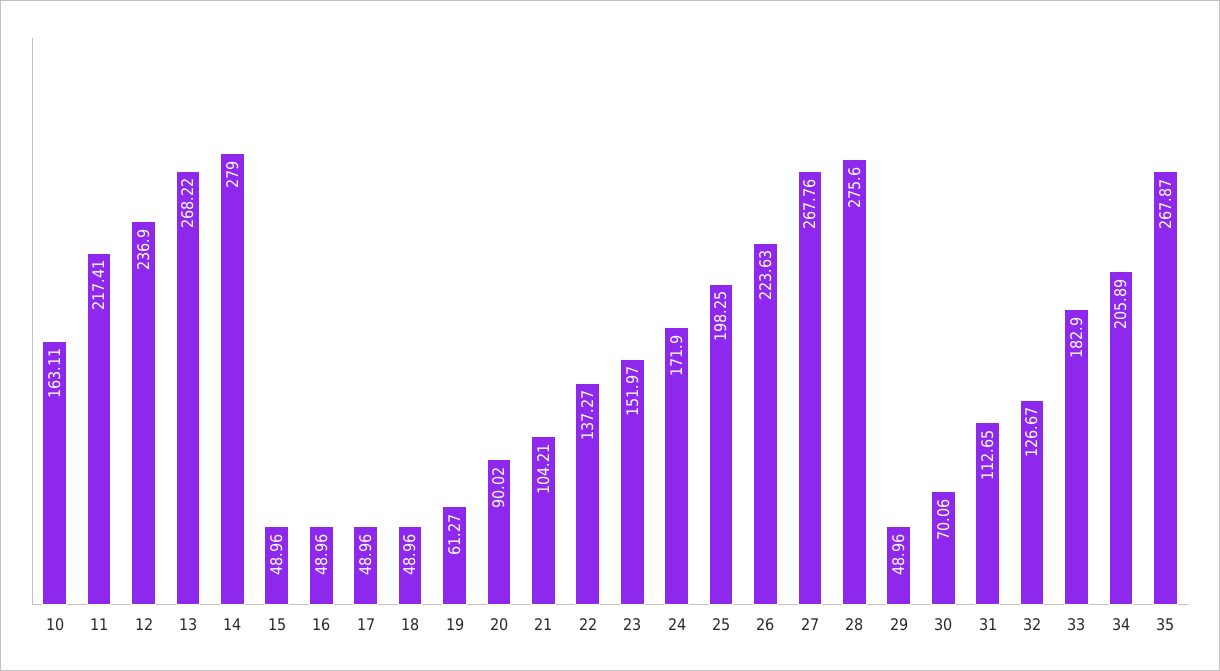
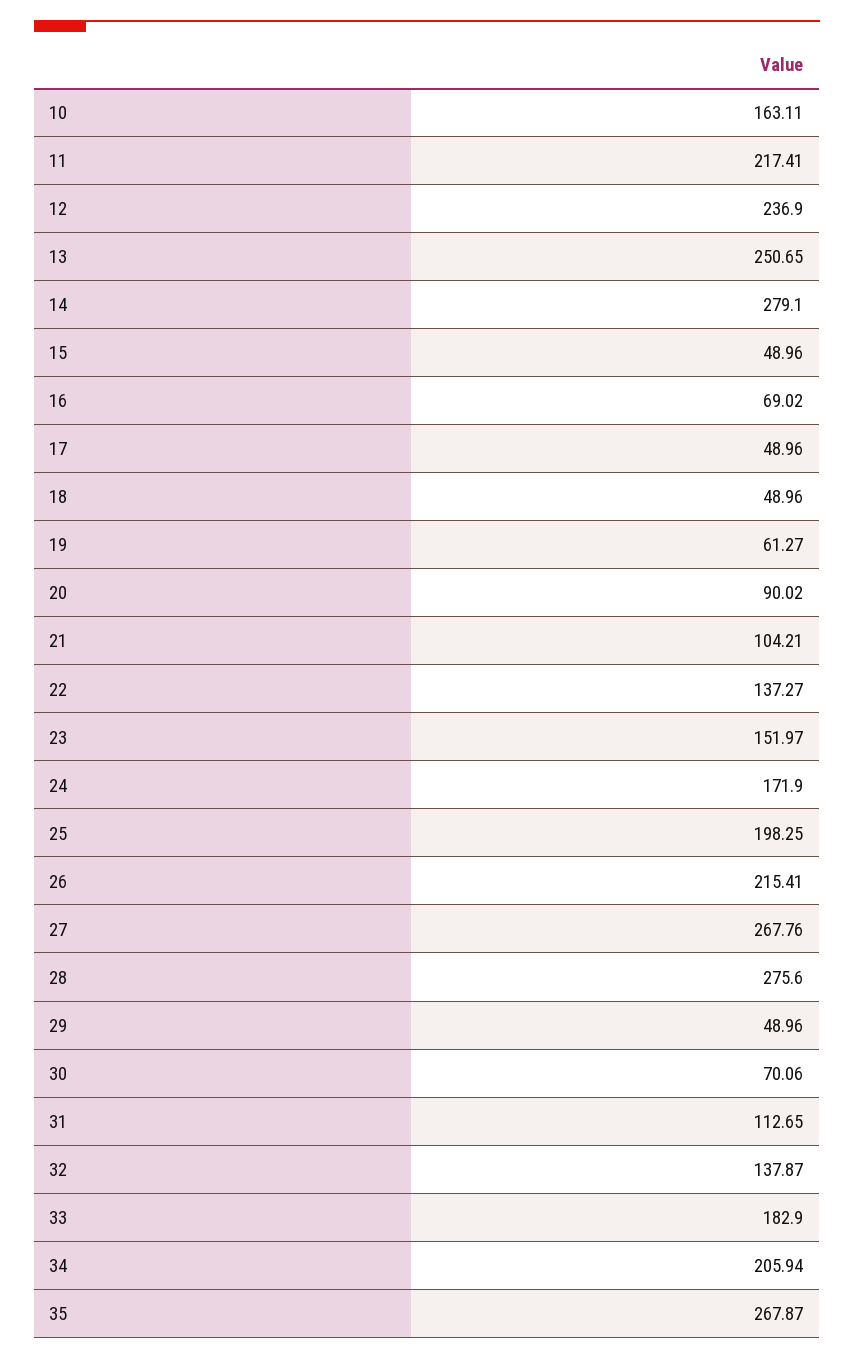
  {
    "10": 163.11,
    "11": 217.41,
    "12": 236.9,
-   "13": 268.22,
+   "13": 250.65,
-   "14": 279,
+   "14": 279.1,
    "15": 48.96,
-   "16": 48.96,
+   "16": 69.02,
    "17": 48.96,
    "18": 48.96,
    "19": 61.27,
    "20": 90.02,
    "21": 104.21,
    "22": 137.27,
    "23": 151.97,
    "24": 171.9,
    "25": 198.25,
-   "26": 223.63,
+   "26": 215.41,
    "27": 267.76,
    "28": 275.6,
    "29": 48.96,
    "30": 70.06,
    "31": 112.65,
-   "32": 126.67,
+   "32": 137.87,
    "33": 182.9,
-   "34": 205.89,
+   "34": 205.94,
    "35": 267.87
  }

